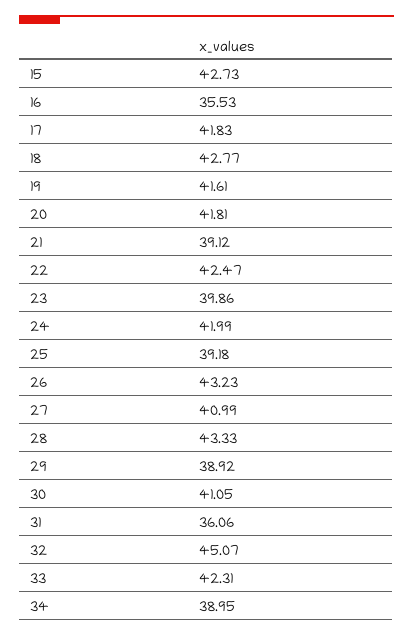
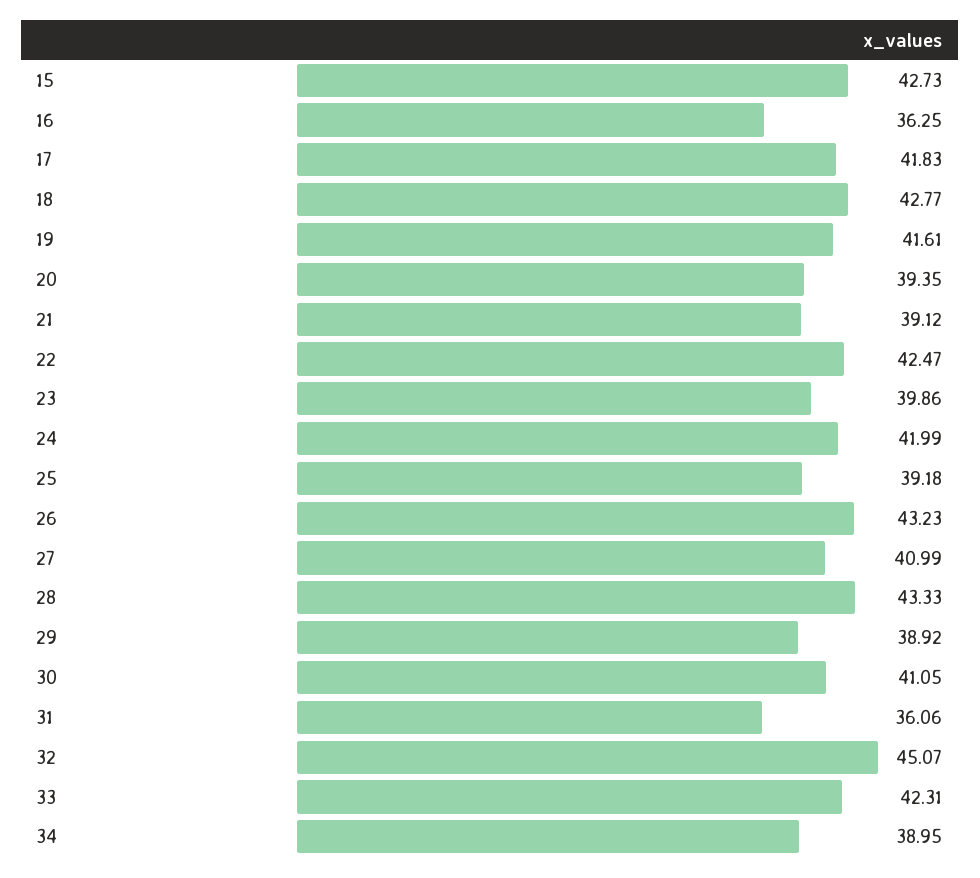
  {
    "15": 42.73,
-   "16": 35.53,
+   "16": 36.25,
    "17": 41.83,
    "18": 42.77,
    "19": 41.61,
-   "20": 41.81,
+   "20": 39.35,
    "21": 39.12,
    "22": 42.47,
    "23": 39.86,
    "24": 41.99,
    "25": 39.18,
    "26": 43.23,
    "27": 40.99,
    "28": 43.33,
    "29": 38.92,
    "30": 41.05,
    "31": 36.06,
    "32": 45.07,
    "33": 42.31,
    "34": 38.95
  }

